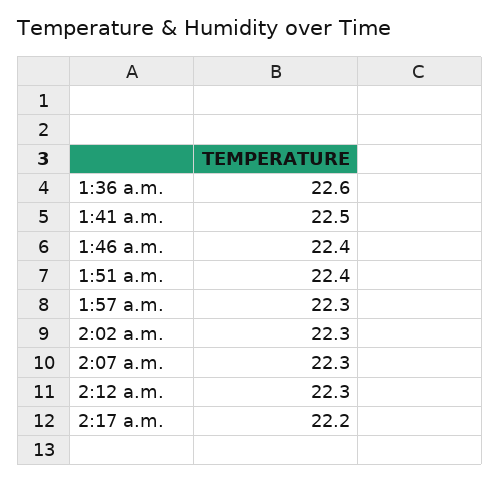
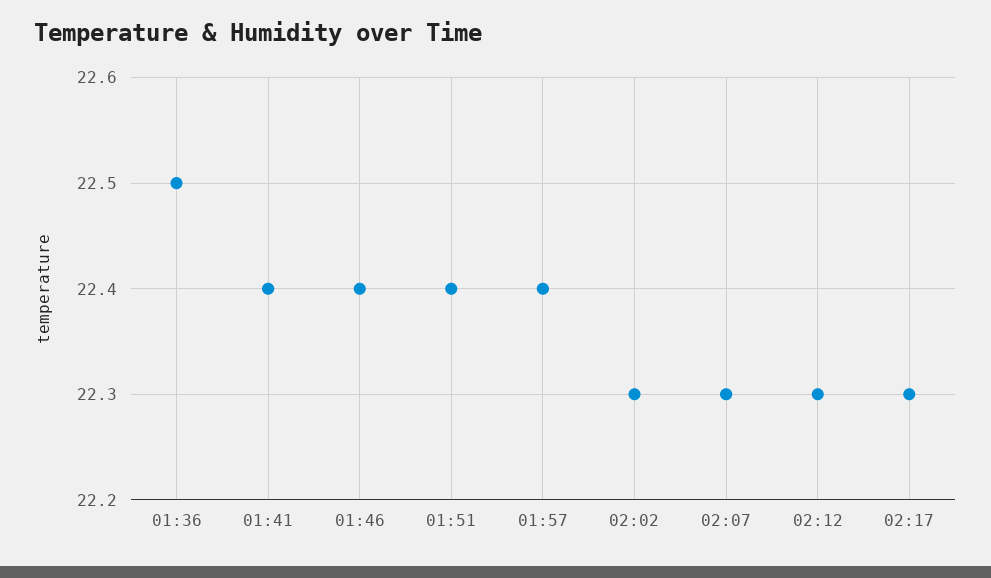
  {
-   "1:36 a.m.": 22.6,
+   "1:36 a.m.": 22.5,
-   "1:41 a.m.": 22.5,
+   "1:41 a.m.": 22.4,
    "1:46 a.m.": 22.4,
    "1:51 a.m.": 22.4,
-   "1:57 a.m.": 22.3,
+   "1:57 a.m.": 22.4,
    "2:02 a.m.": 22.3,
    "2:07 a.m.": 22.3,
    "2:12 a.m.": 22.3,
-   "2:17 a.m.": 22.2
+   "2:17 a.m.": 22.3
  }

